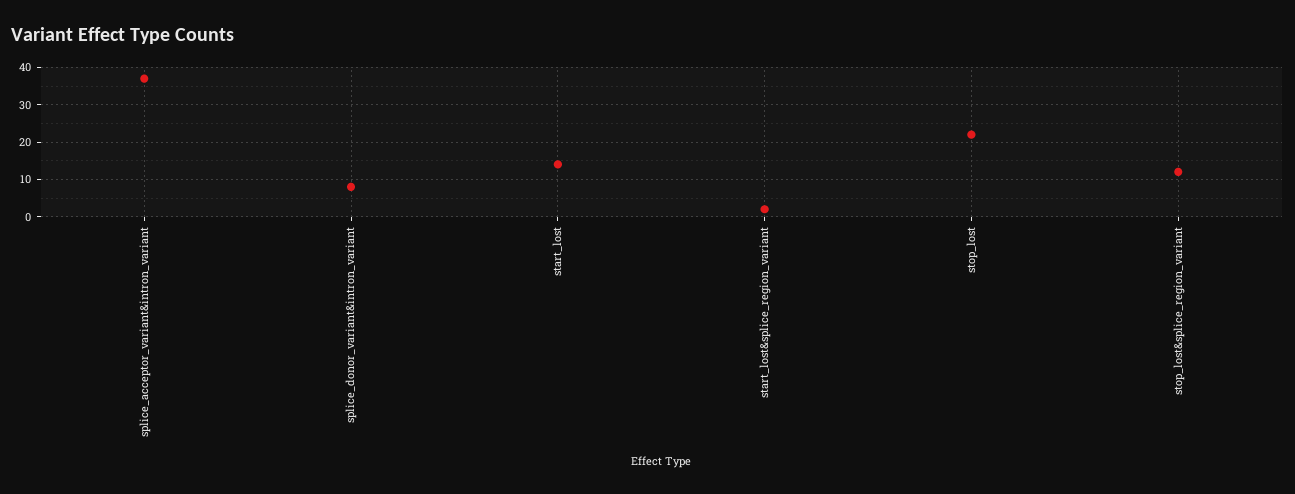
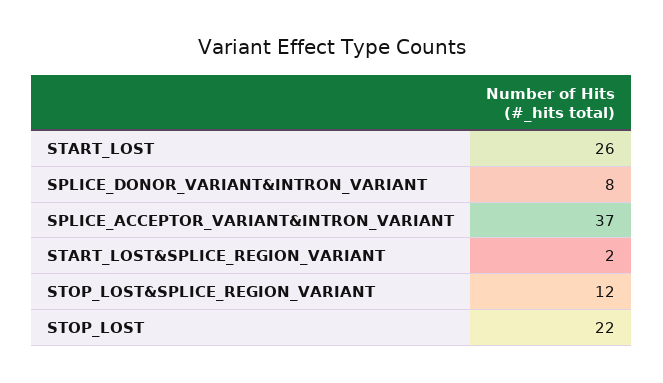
  {
    "splice_acceptor_variant&intron_variant": 37,
    "splice_donor_variant&intron_variant": 8,
-   "start_lost": 15,
+   "start_lost": 26,
    "start_lost&splice_region_variant": 2,
    "stop_lost": 22,
    "stop_lost&splice_region_variant": 12
  }

